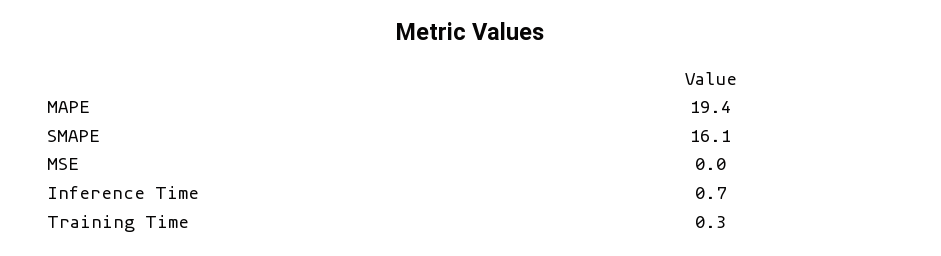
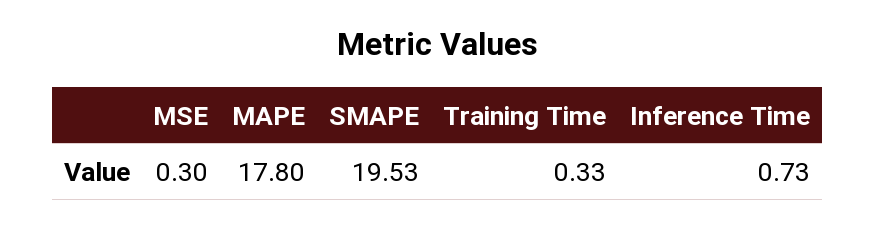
  {
-   "MAPE": 19.4,
+   "MAPE": 17.8,
-   "SMAPE": 16.1,
+   "SMAPE": 19.53,
-   "MSE": 0,
+   "MSE": 0.3,
    "Inference Time": 0.73,
    "Training Time": 0.33
  }

